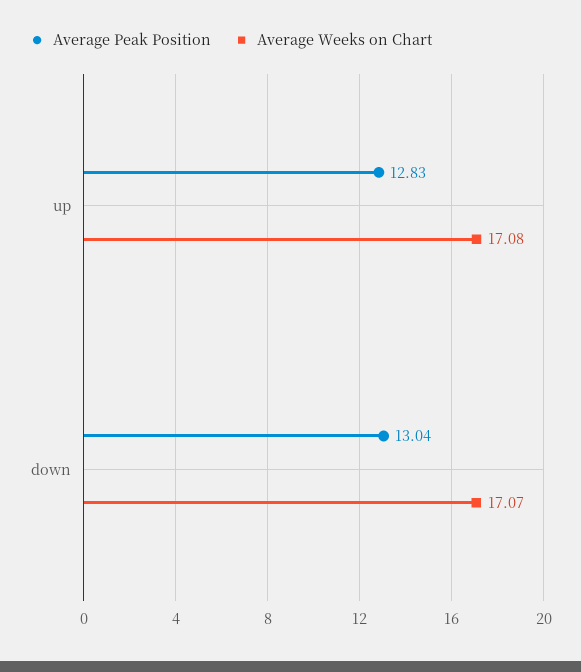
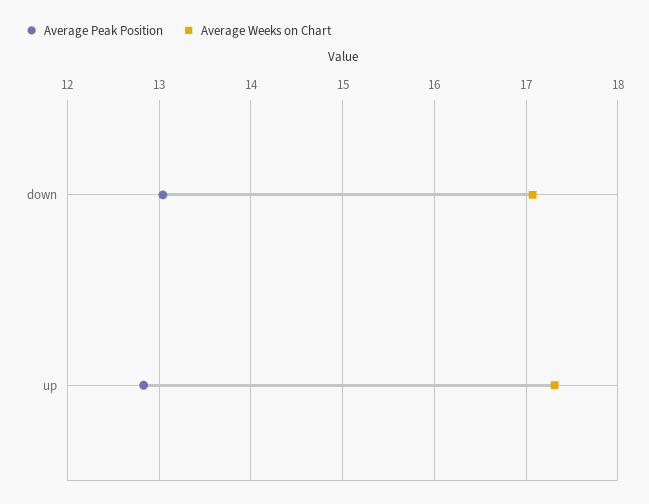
  {
    "Average Peak Position": {
      "up": 12.83,
      "down": 13.04
    },
    "Average Weeks on Chart": {
-     "up": 17.08,
+     "up": 17.3,
      "down": 17.07
    }
  }

